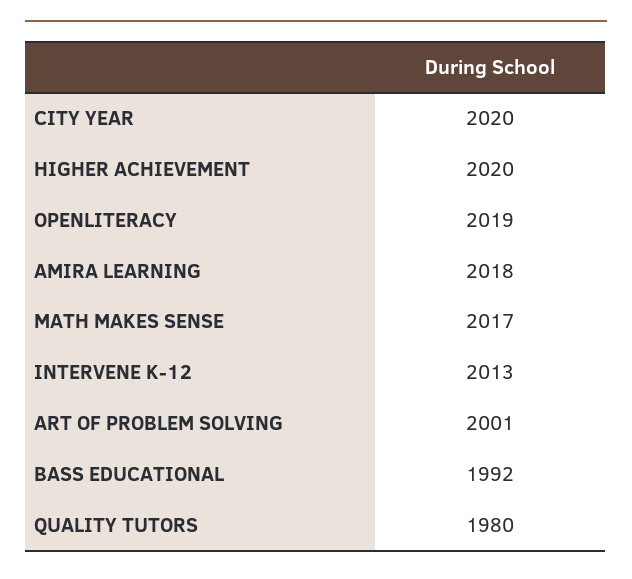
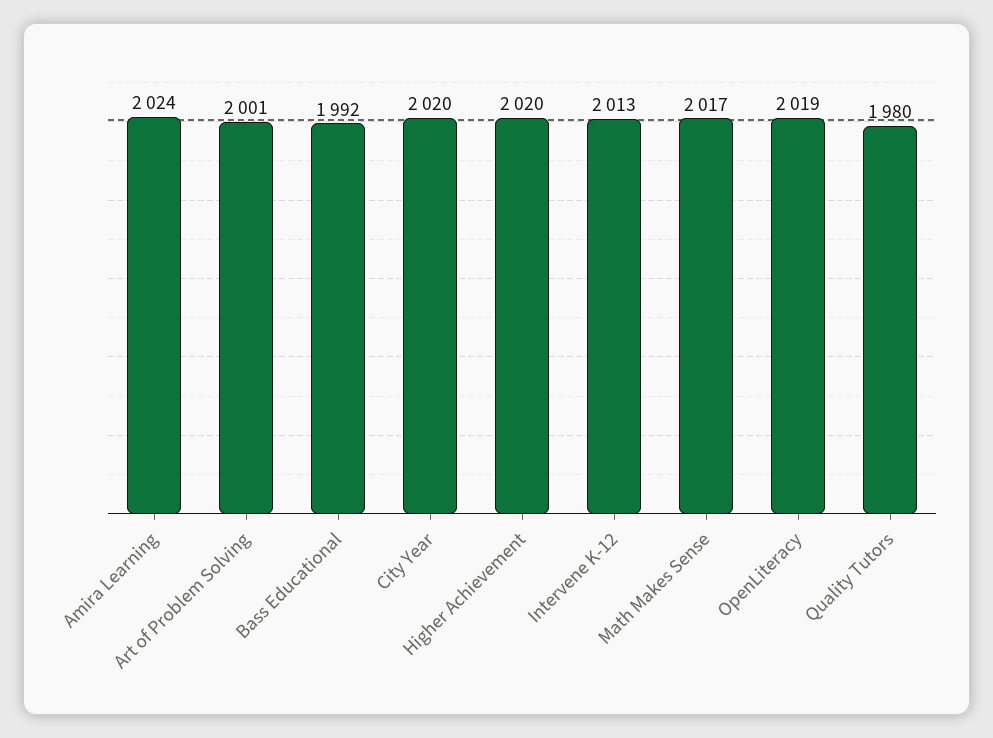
  {
    "CITY YEAR": 2020,
    "HIGHER ACHIEVEMENT": 2020,
    "OPENLITERACY": 2019,
-   "AMIRA LEARNING": 2018,
+   "AMIRA LEARNING": 2024,
    "MATH MAKES SENSE": 2017,
    "INTERVENE K-12": 2013,
    "ART OF PROBLEM SOLVING": 2001,
    "BASS EDUCATIONAL": 1992,
    "QUALITY TUTORS": 1980
  }

